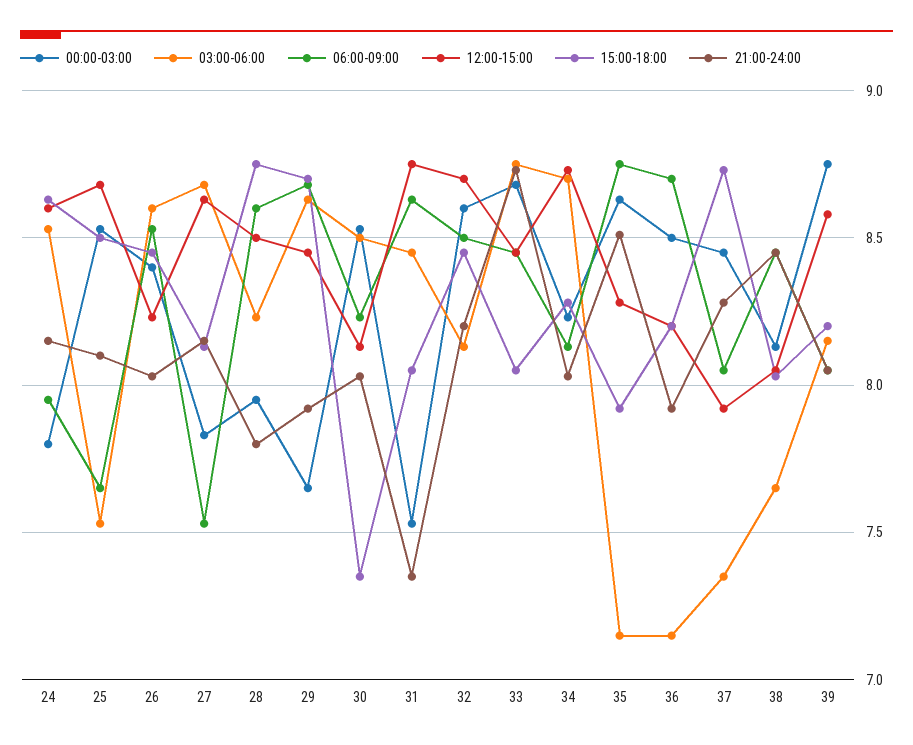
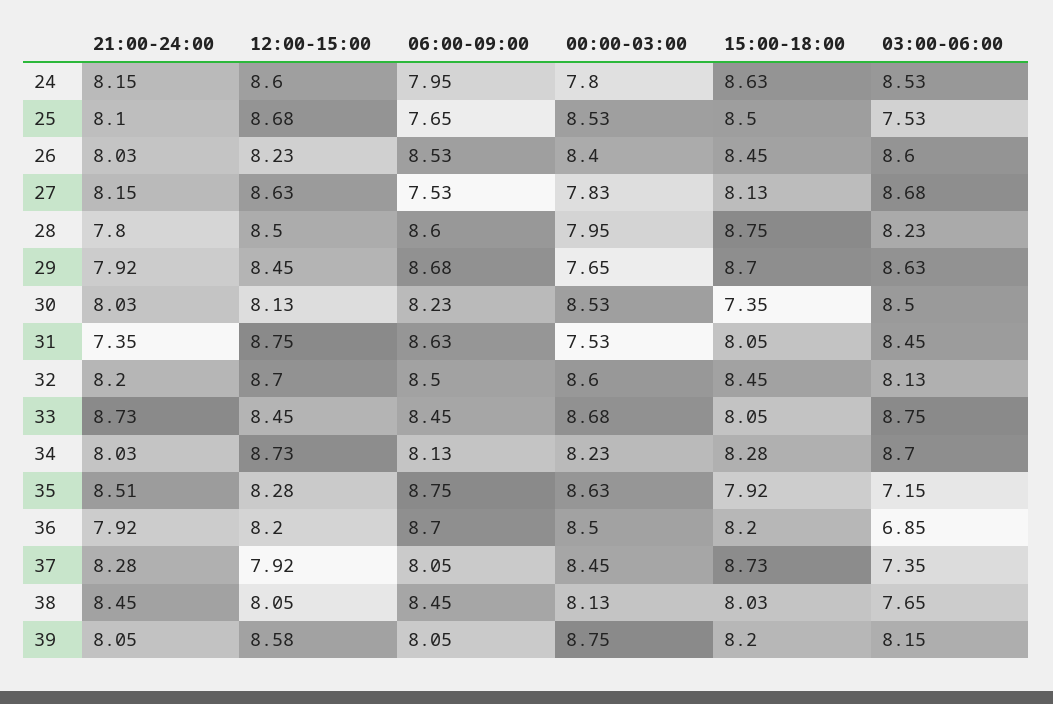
  {
    "00:00-03:00": {
      "24": 7.8,
      "25": 8.53,
      "26": 8.4,
      "27": 7.83,
      "28": 7.95,
      "29": 7.65,
      "30": 8.53,
      "31": 7.53,
      "32": 8.6,
      "33": 8.68,
      "34": 8.23,
      "35": 8.63,
      "36": 8.5,
      "37": 8.45,
      "38": 8.13,
      "39": 8.75
    },
    "03:00-06:00": {
      "24": 8.53,
      "25": 7.53,
      "26": 8.6,
      "27": 8.68,
      "28": 8.23,
      "29": 8.63,
      "30": 8.5,
      "31": 8.45,
      "32": 8.13,
      "33": 8.75,
      "34": 8.7,
      "35": 7.15,
-     "36": 7.15,
+     "36": 6.85,
      "37": 7.35,
      "38": 7.65,
      "39": 8.15
    },
    "06:00-09:00": {
      "24": 7.95,
      "25": 7.65,
      "26": 8.53,
      "27": 7.53,
      "28": 8.6,
      "29": 8.68,
      "30": 8.23,
      "31": 8.63,
      "32": 8.5,
      "33": 8.45,
      "34": 8.13,
      "35": 8.75,
      "36": 8.7,
      "37": 8.05,
      "38": 8.45,
      "39": 8.05
    },
    "12:00-15:00": {
      "24": 8.6,
      "25": 8.68,
      "26": 8.23,
      "27": 8.63,
      "28": 8.5,
      "29": 8.45,
      "30": 8.13,
      "31": 8.75,
      "32": 8.7,
      "33": 8.45,
      "34": 8.73,
      "35": 8.28,
      "36": 8.2,
      "37": 7.92,
      "38": 8.05,
      "39": 8.58
    },
    "15:00-18:00": {
      "24": 8.63,
      "25": 8.5,
      "26": 8.45,
      "27": 8.13,
      "28": 8.75,
      "29": 8.7,
      "30": 7.35,
      "31": 8.05,
      "32": 8.45,
      "33": 8.05,
      "34": 8.28,
      "35": 7.92,
      "36": 8.2,
      "37": 8.73,
      "38": 8.03,
      "39": 8.2
    },
    "21:00-24:00": {
      "24": 8.15,
      "25": 8.1,
      "26": 8.03,
      "27": 8.15,
      "28": 7.8,
      "29": 7.92,
      "30": 8.03,
      "31": 7.35,
      "32": 8.2,
      "33": 8.73,
      "34": 8.03,
      "35": 8.51,
      "36": 7.92,
      "37": 8.28,
      "38": 8.45,
      "39": 8.05
    }
  }

